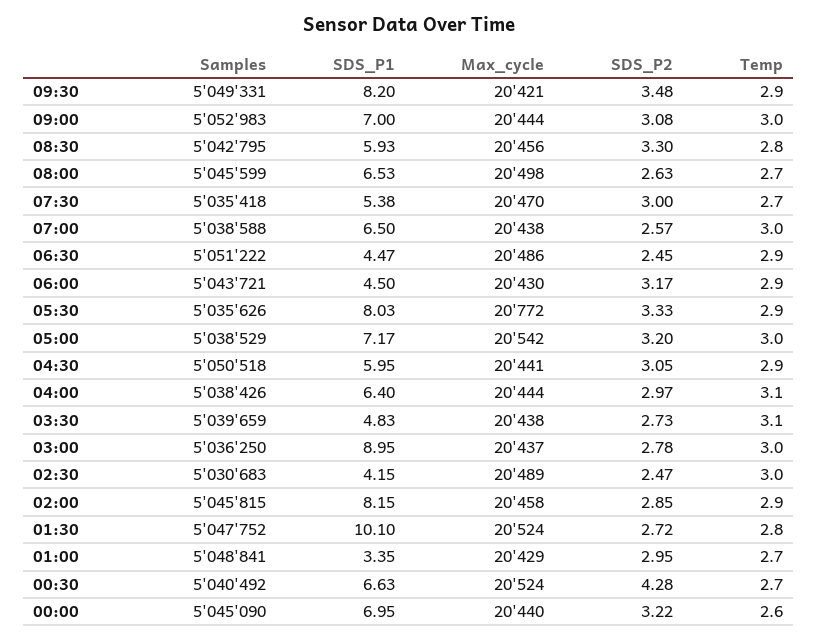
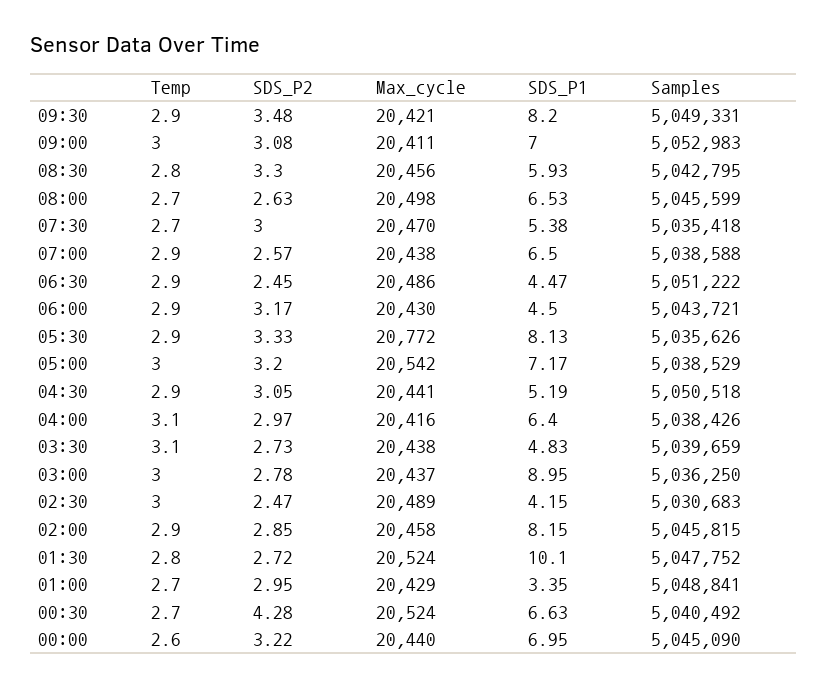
  {
    "Samples": {
      "09:30": 5049331,
      "09:00": 5052983,
      "08:30": 5042795,
      "08:00": 5045599,
      "07:30": 5035418,
      "07:00": 5038588,
      "06:30": 5051222,
      "06:00": 5043721,
      "05:30": 5035626,
      "05:00": 5038529,
      "04:30": 5050518,
      "04:00": 5038426,
      "03:30": 5039659,
      "03:00": 5036250,
      "02:30": 5030683,
      "02:00": 5045815,
      "01:30": 5047752,
      "01:00": 5048841,
      "00:30": 5040492,
      "00:00": 5045090
    },
    "SDS_P1": {
      "09:30": 8.2,
      "09:00": 7,
      "08:30": 5.93,
      "08:00": 6.53,
      "07:30": 5.38,
      "07:00": 6.5,
      "06:30": 4.47,
      "06:00": 4.5,
-     "05:30": 8.03,
+     "05:30": 8.13,
      "05:00": 7.17,
-     "04:30": 5.95,
+     "04:30": 5.19,
      "04:00": 6.4,
      "03:30": 4.83,
      "03:00": 8.95,
      "02:30": 4.15,
      "02:00": 8.15,
      "01:30": 10.1,
      "01:00": 3.35,
      "00:30": 6.63,
      "00:00": 6.95
    },
    "Max_cycle": {
      "09:30": 20421,
-     "09:00": 20444,
+     "09:00": 20411,
      "08:30": 20456,
      "08:00": 20498,
      "07:30": 20470,
      "07:00": 20438,
      "06:30": 20486,
      "06:00": 20430,
      "05:30": 20772,
      "05:00": 20542,
      "04:30": 20441,
-     "04:00": 20444,
+     "04:00": 20416,
      "03:30": 20438,
      "03:00": 20437,
      "02:30": 20489,
      "02:00": 20458,
      "01:30": 20524,
      "01:00": 20429,
      "00:30": 20524,
      "00:00": 20440
    },
    "SDS_P2": {
      "09:30": 3.48,
      "09:00": 3.08,
      "08:30": 3.3,
      "08:00": 2.63,
      "07:30": 3,
      "07:00": 2.57,
      "06:30": 2.45,
      "06:00": 3.17,
      "05:30": 3.33,
      "05:00": 3.2,
      "04:30": 3.05,
      "04:00": 2.97,
      "03:30": 2.73,
      "03:00": 2.78,
      "02:30": 2.47,
      "02:00": 2.85,
      "01:30": 2.72,
      "01:00": 2.95,
      "00:30": 4.28,
      "00:00": 3.22
    },
    "Temp": {
      "09:30": 2.9,
      "09:00": 3,
      "08:30": 2.8,
      "08:00": 2.7,
      "07:30": 2.7,
-     "07:00": 3,
+     "07:00": 2.9,
      "06:30": 2.9,
      "06:00": 2.9,
      "05:30": 2.9,
      "05:00": 3,
      "04:30": 2.9,
      "04:00": 3.1,
      "03:30": 3.1,
      "03:00": 3,
      "02:30": 3,
      "02:00": 2.9,
      "01:30": 2.8,
      "01:00": 2.7,
      "00:30": 2.7,
      "00:00": 2.6
    }
  }

